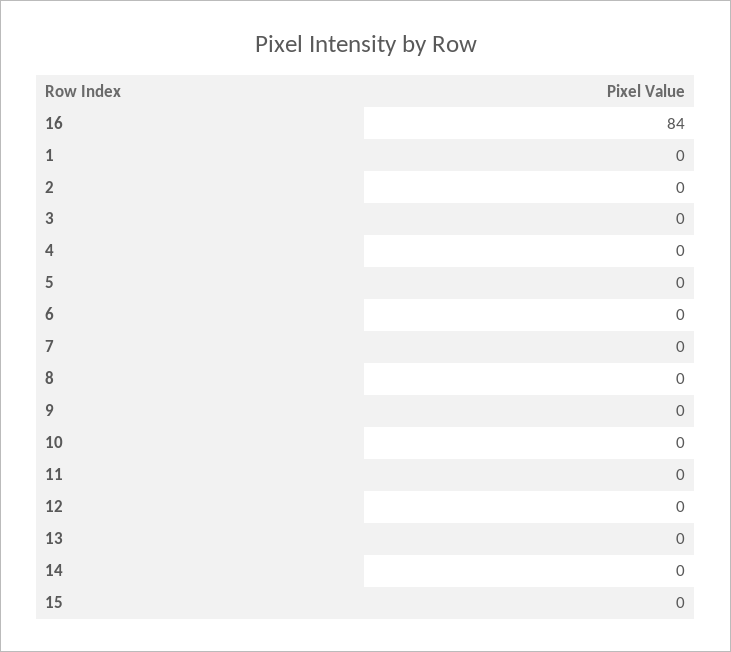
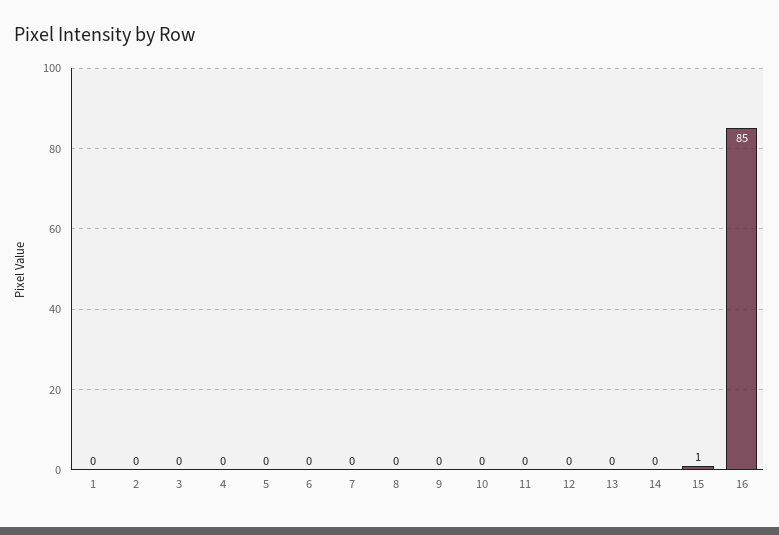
  {
-   "16": 84,
+   "16": 85,
    "1": 0,
    "2": 0,
    "3": 0,
    "4": 0,
    "5": 0,
    "6": 0,
    "7": 0,
    "8": 0,
    "9": 0,
    "10": 0,
    "11": 0,
    "12": 0,
    "13": 0,
    "14": 0,
-   "15": 0
+   "15": 1
  }

